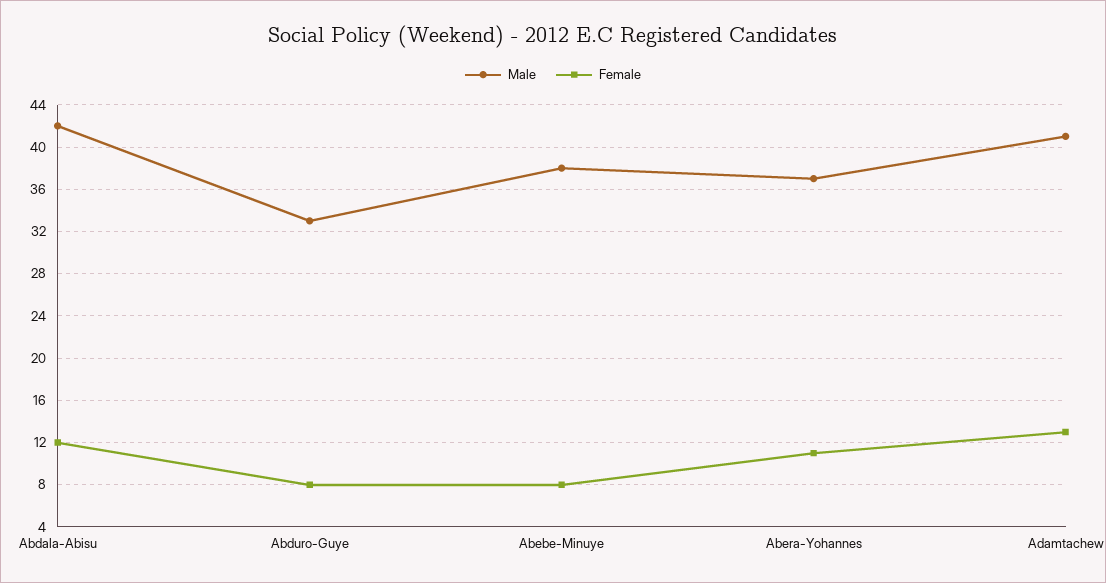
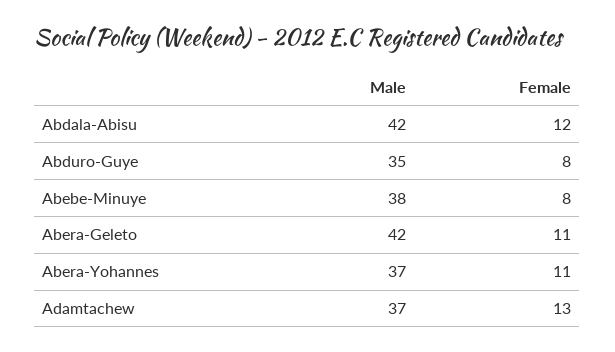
  {
    "Male": {
      "Abdala-Abisu": 42,
-     "Abduro-Guye": 33,
+     "Abduro-Guye": 35,
      "Abebe-Minuye": 38,
      "Abera-Yohannes": 37,
-     "Adamtachew": 41
+     "Adamtachew": 37,
+     "Abera-Geleto": 42
    },
    "Female": {
      "Abdala-Abisu": 12,
      "Abduro-Guye": 8,
      "Abebe-Minuye": 8,
      "Abera-Yohannes": 11,
-     "Adamtachew": 13
+     "Adamtachew": 13,
+     "Abera-Geleto": 11
    }
  }

